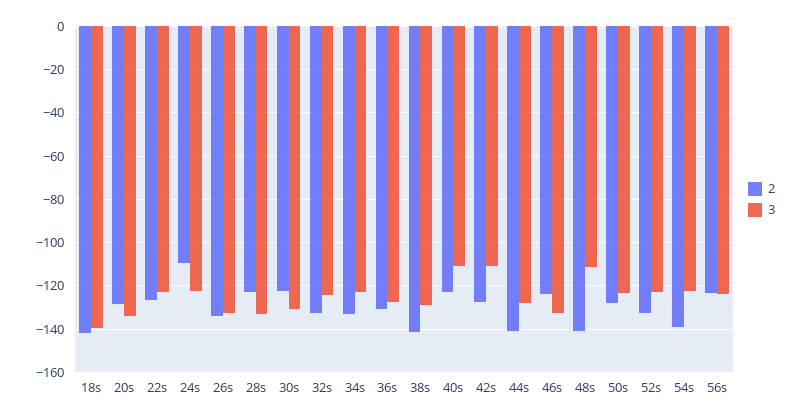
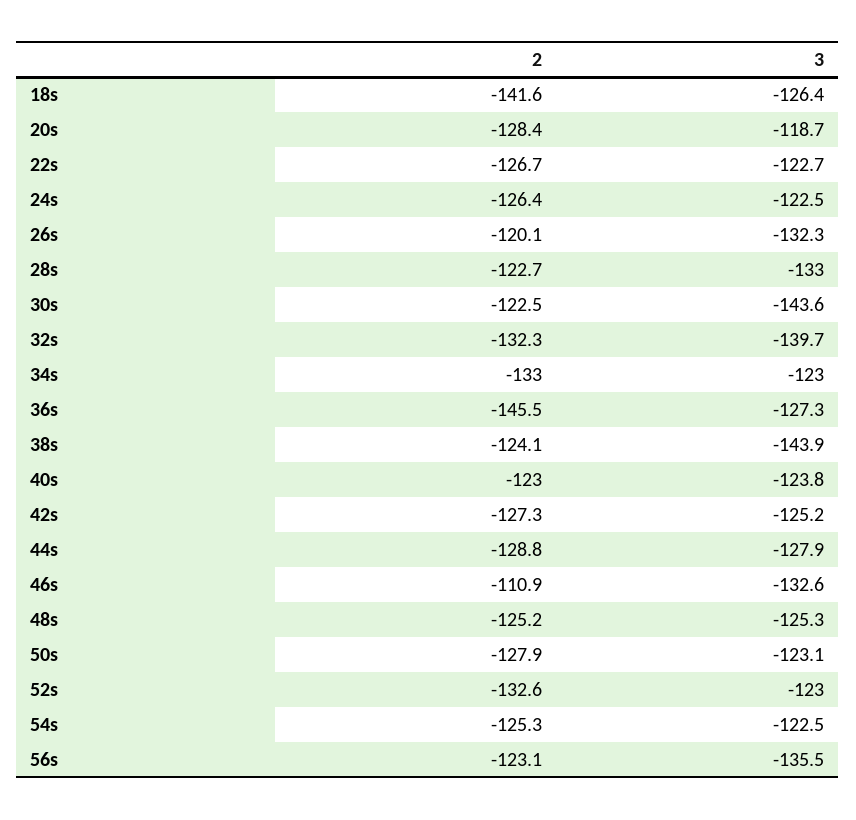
  {
    "2": {
      "18s": -141.6,
      "20s": -128.4,
      "22s": -126.7,
-     "24s": -110,
+     "24s": -126.4,
-     "26s": -135,
+     "26s": -120.1,
      "28s": -122.7,
      "30s": -122.5,
      "32s": -132.3,
      "34s": -133,
-     "36s": -130,
+     "36s": -145.5,
-     "38s": -140,
+     "38s": -124.1,
      "40s": -123,
      "42s": -127.3,
-     "44s": -140,
+     "44s": -128.8,
-     "46s": -125,
+     "46s": -110.9,
-     "48s": -140,
+     "48s": -125.2,
      "50s": -127.9,
      "52s": -132.6,
-     "54s": -140,
+     "54s": -125.3,
      "56s": -123.1
    },
    "3": {
-     "18s": -140,
+     "18s": -126.4,
-     "20s": -135,
+     "20s": -118.7,
      "22s": -122.7,
      "24s": -122.5,
      "26s": -132.3,
      "28s": -133,
-     "30s": -130,
+     "30s": -143.6,
-     "32s": -125,
+     "32s": -139.7,
      "34s": -123,
      "36s": -127.3,
-     "38s": -130,
+     "38s": -143.9,
-     "40s": -110,
+     "40s": -123.8,
-     "42s": -110,
+     "42s": -125.2,
      "44s": -127.9,
      "46s": -132.6,
-     "48s": -110,
+     "48s": -125.3,
      "50s": -123.1,
      "52s": -123,
      "54s": -122.5,
-     "56s": -125
+     "56s": -135.5
    }
  }

